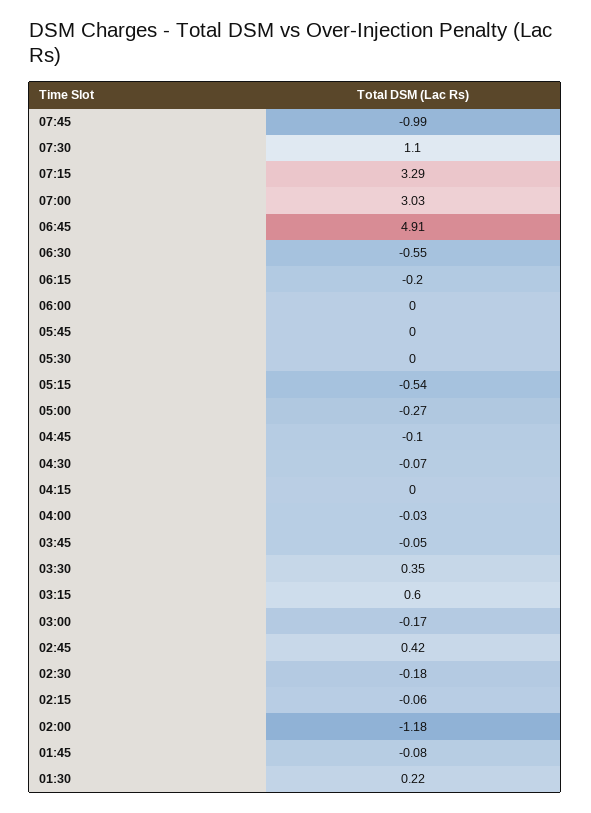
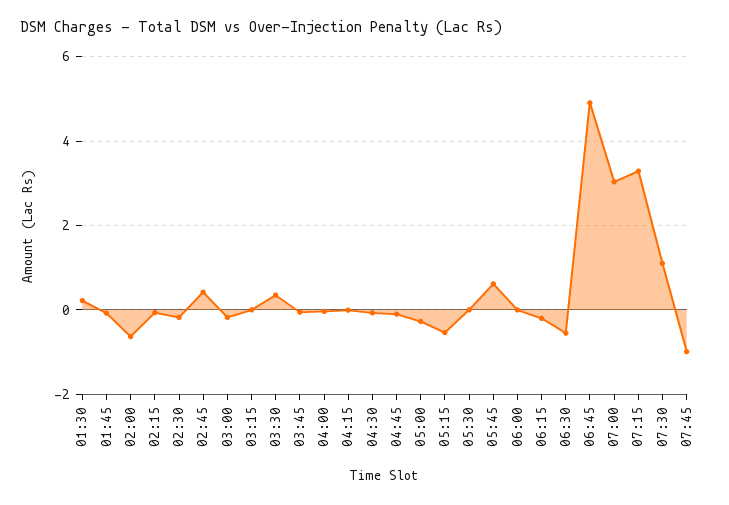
  {
    "07:45": -0.99,
    "07:30": 1.1,
    "07:15": 3.29,
    "07:00": 3.03,
    "06:45": 4.91,
    "06:30": -0.55,
    "06:15": -0.2,
    "06:00": 0,
-   "05:45": 0,
+   "05:45": 0.6,
    "05:30": 0,
    "05:15": -0.54,
    "05:00": -0.27,
    "04:45": -0.1,
    "04:30": -0.07,
    "04:15": 0,
    "04:00": -0.03,
    "03:45": -0.05,
    "03:30": 0.35,
-   "03:15": 0.6,
+   "03:15": 0,
    "03:00": -0.17,
    "02:45": 0.42,
    "02:30": -0.18,
    "02:15": -0.06,
-   "02:00": -1.18,
+   "02:00": -0.6,
    "01:45": -0.08,
    "01:30": 0.22
  }

